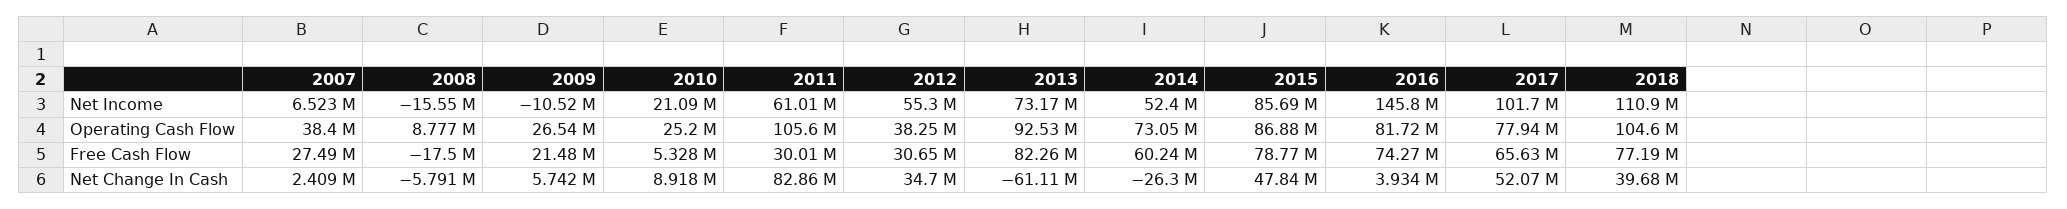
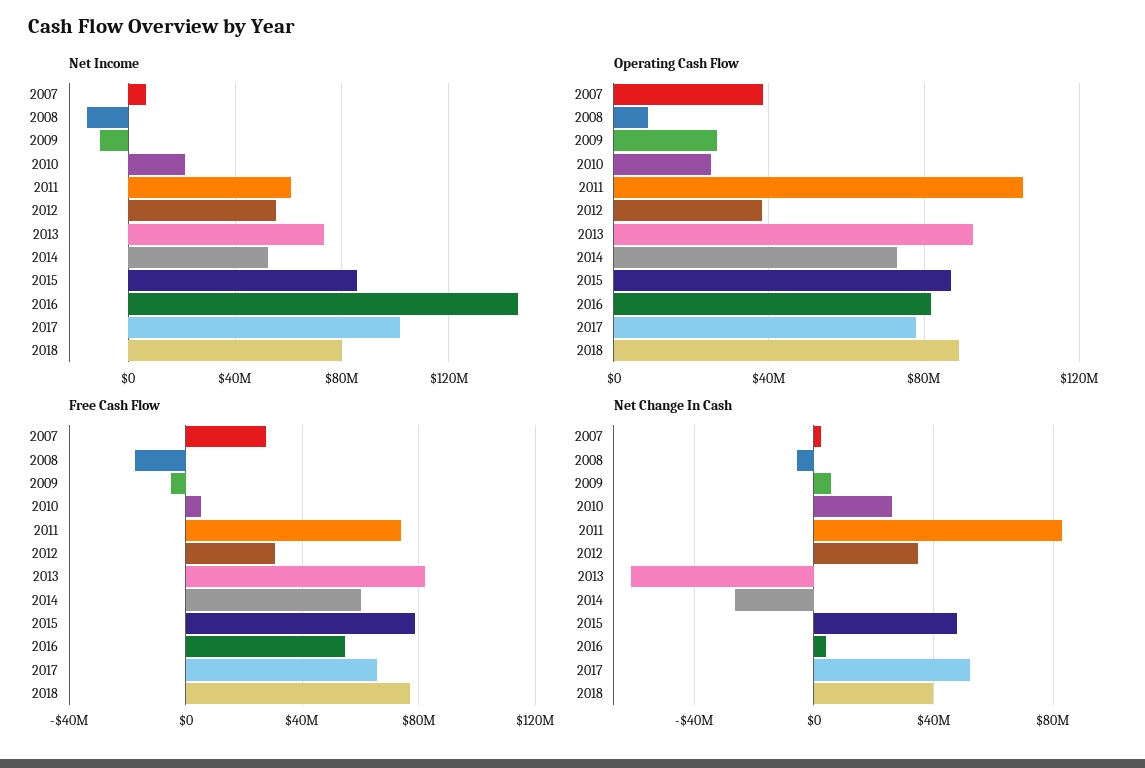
  {
    "Net Income": {
      "2007": 6523000,
      "2008": -15550000,
      "2009": -10520000,
      "2010": 21090000,
      "2011": 61010000,
      "2012": 55300000,
      "2013": 73170000,
      "2014": 52400000,
      "2015": 85690000,
      "2016": 145800000,
      "2017": 101700000,
-     "2018": 110900000
+     "2018": 80000000
    },
    "Operating Cash Flow": {
      "2007": 38400000,
      "2008": 8777000,
      "2009": 26540000,
      "2010": 25200000,
      "2011": 105600000,
      "2012": 38250000,
      "2013": 92530000,
      "2014": 73050000,
      "2015": 86880000,
      "2016": 81720000,
      "2017": 77940000,
-     "2018": 104600000
+     "2018": 90000000
    },
    "Free Cash Flow": {
      "2007": 27490000,
      "2008": -17500000,
-     "2009": 21480000,
+     "2009": -5000000,
      "2010": 5328000,
-     "2011": 30010000,
+     "2011": 75000000,
      "2012": 30650000,
      "2013": 82260000,
      "2014": 60240000,
      "2015": 78770000,
-     "2016": 74270000,
+     "2016": 55000000,
      "2017": 65630000,
      "2018": 77190000
    },
    "Net Change In Cash": {
      "2007": 2409000,
      "2008": -5791000,
      "2009": 5742000,
-     "2010": 8918000,
+     "2010": 25000000,
      "2011": 82860000,
      "2012": 34700000,
      "2013": -61110000,
      "2014": -26300000,
      "2015": 47840000,
      "2016": 3934000,
      "2017": 52070000,
      "2018": 39680000
    }
  }

